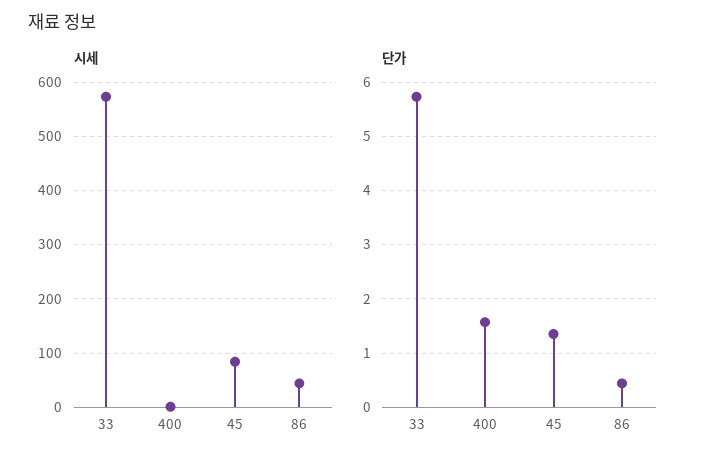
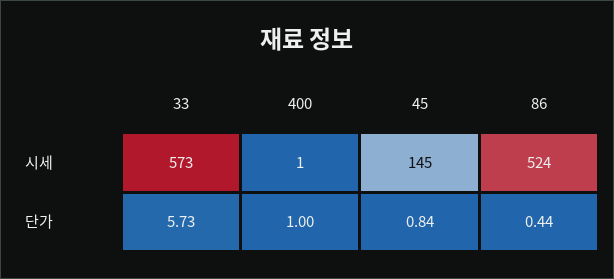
  {
    "시세": {
      "33": 573,
      "400": 1,
-     "45": 80,
+     "45": 145,
-     "86": 40
+     "86": 524
    },
    "단가": {
      "33": 5.73,
-     "400": 1.6,
+     "400": 1,
-     "45": 1.4,
+     "45": 0.84,
      "86": 0.44
    }
  }

